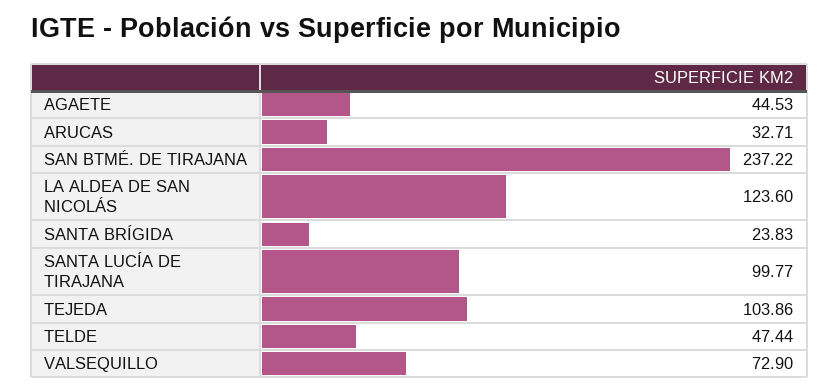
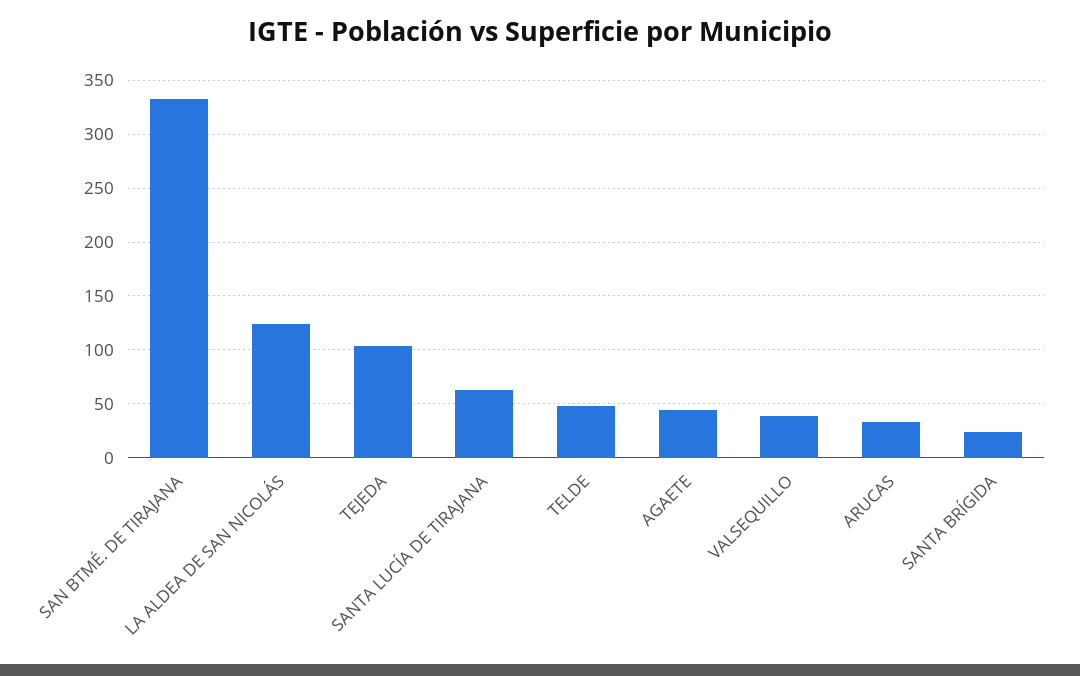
  {
    "AGAETE": 44.53,
    "ARUCAS": 32.71,
-   "SAN BTMÉ. DE TIRAJANA": 237.22,
+   "SAN BTMÉ. DE TIRAJANA": 330,
    "LA ALDEA DE SAN NICOLÁS": 123.6,
    "SANTA BRÍGIDA": 23.83,
-   "SANTA LUCÍA DE TIRAJANA": 99.77,
+   "SANTA LUCÍA DE TIRAJANA": 60,
    "TEJEDA": 103.86,
    "TELDE": 47.44,
-   "VALSEQUILLO": 72.9
+   "VALSEQUILLO": 40
  }

